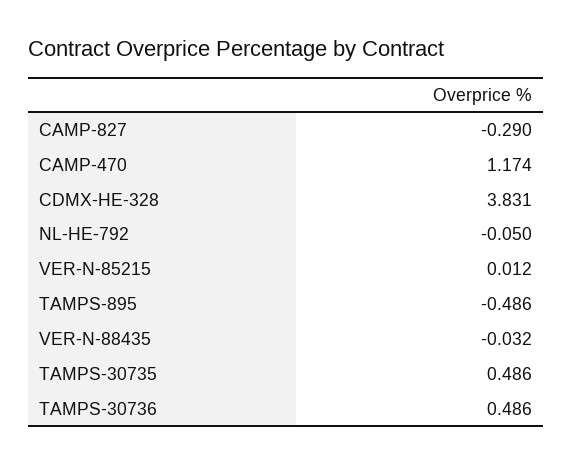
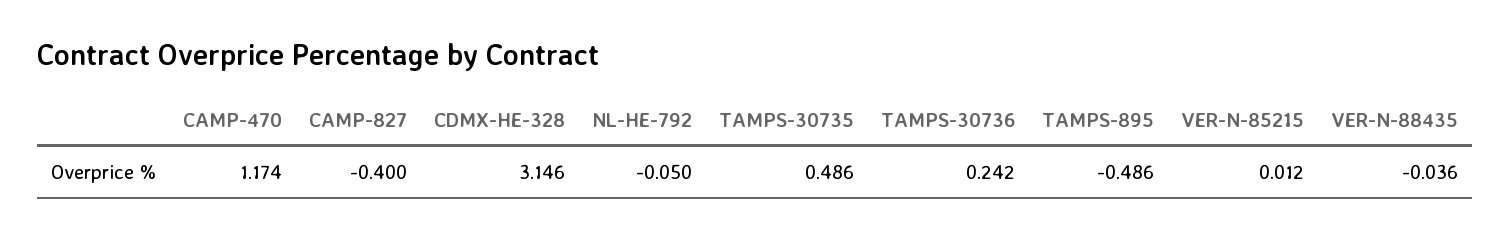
  {
-   "CAMP-827": -0.29,
+   "CAMP-827": -0.4,
    "CAMP-470": 1.174,
-   "CDMX-HE-328": 3.831,
+   "CDMX-HE-328": 3.146,
    "NL-HE-792": -0.05,
    "VER-N-85215": 0.012,
    "TAMPS-895": -0.486,
-   "VER-N-88435": -0.032,
+   "VER-N-88435": -0.036,
    "TAMPS-30735": 0.486,
-   "TAMPS-30736": 0.486
+   "TAMPS-30736": 0.242
  }

